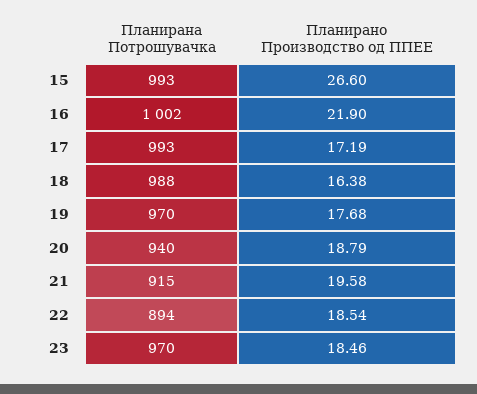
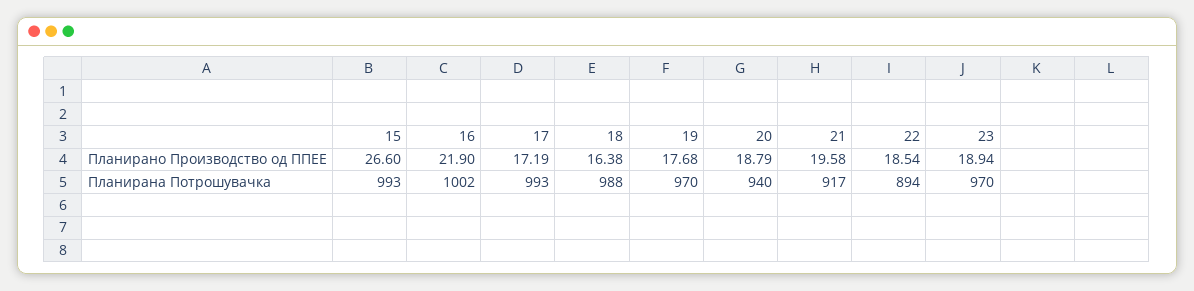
  {
    "Планирана Потрошувачка": {
      "15": 993,
      "16": 1002,
      "17": 993,
      "18": 988,
      "19": 970,
      "20": 940,
-     "21": 915,
+     "21": 917,
      "22": 894,
      "23": 970
    },
    "Планирано Производство од ППЕЕ": {
      "15": 26.6,
      "16": 21.9,
      "17": 17.19,
      "18": 16.38,
      "19": 17.68,
      "20": 18.79,
      "21": 19.58,
      "22": 18.54,
-     "23": 18.46
+     "23": 18.94
    }
  }

